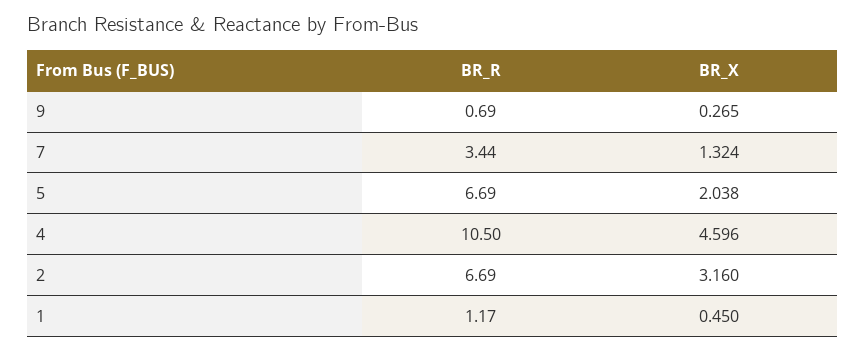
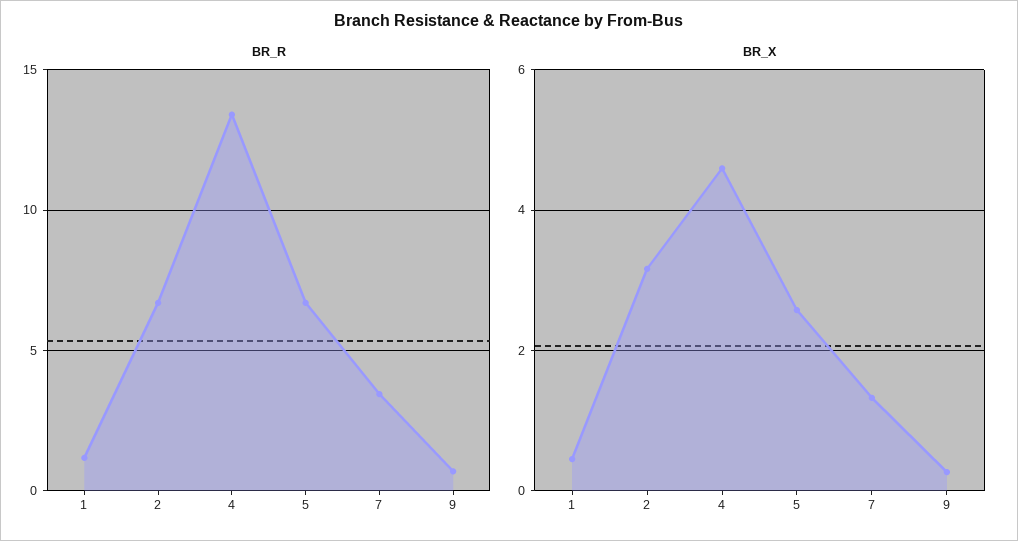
  {
    "BR_R": {
      "9": 0.69,
      "7": 3.44,
      "5": 6.69,
-     "4": 10.5,
+     "4": 13.5,
      "2": 6.69,
      "1": 1.17
    },
    "BR_X": {
      "9": 0.265,
      "7": 1.324,
-     "5": 2.038,
+     "5": 2.6,
      "4": 4.596,
      "2": 3.16,
      "1": 0.45
    }
  }

